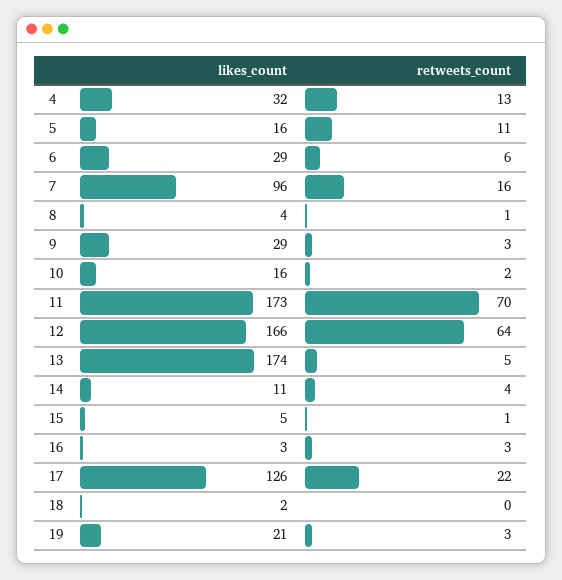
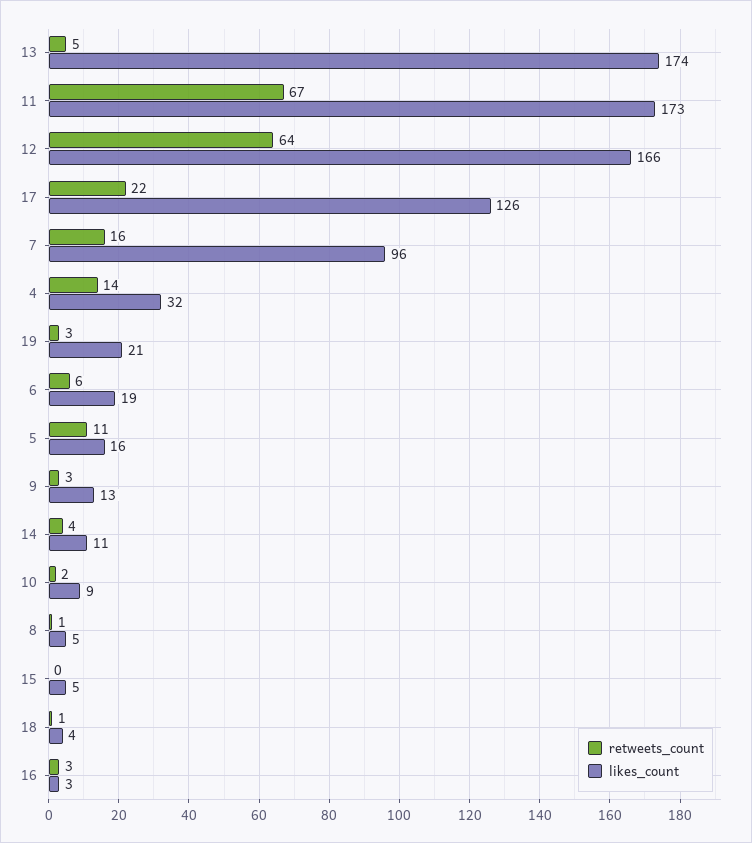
  {
    "likes_count": {
      "4": 32,
      "5": 16,
-     "6": 29,
+     "6": 19,
      "7": 96,
-     "8": 4,
+     "8": 5,
-     "9": 29,
+     "9": 13,
-     "10": 16,
+     "10": 9,
      "11": 173,
      "12": 166,
      "13": 174,
      "14": 11,
      "15": 5,
      "16": 3,
      "17": 126,
-     "18": 2,
+     "18": 4,
      "19": 21
    },
    "retweets_count": {
-     "4": 13,
+     "4": 14,
      "5": 11,
      "6": 6,
      "7": 16,
      "8": 1,
      "9": 3,
      "10": 2,
-     "11": 70,
+     "11": 67,
      "12": 64,
      "13": 5,
      "14": 4,
-     "15": 1,
+     "15": 0,
      "16": 3,
      "17": 22,
-     "18": 0,
+     "18": 1,
      "19": 3
    }
  }

